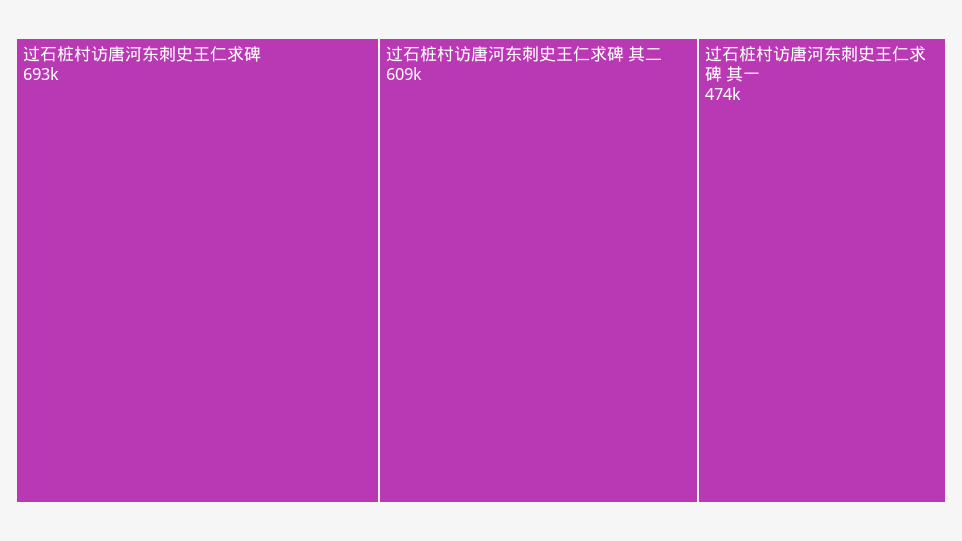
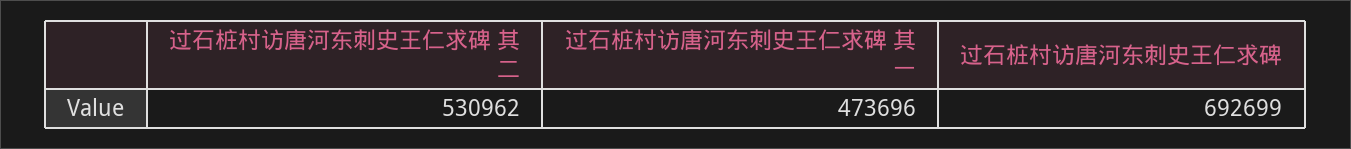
  {
    "过石桩村访唐河东刺史王仁求碑": 692699,
-   "过石桩村访唐河东刺史王仁求碑 其二": 609000,
+   "过石桩村访唐河东刺史王仁求碑 其二": 530962,
    "过石桩村访唐河东刺史王仁求碑 其一": 473696
  }

